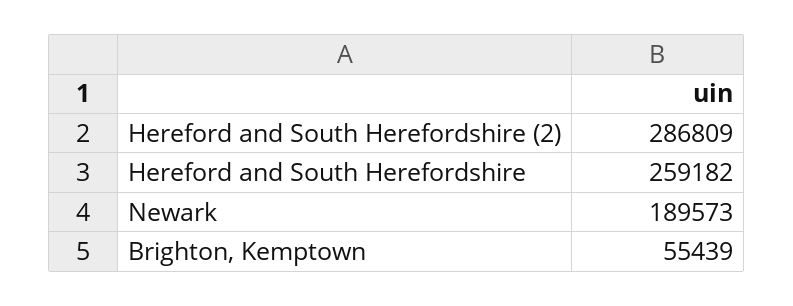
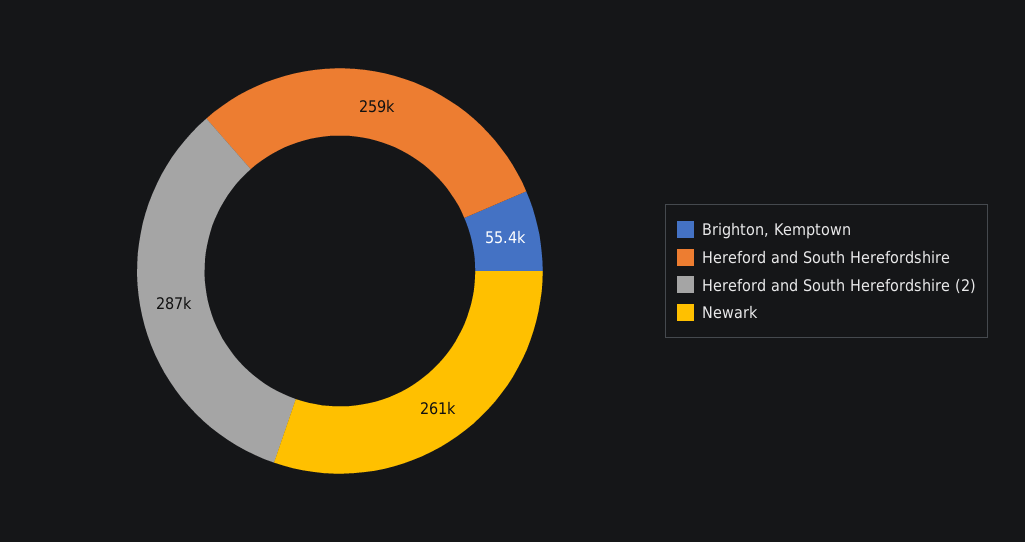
  {
    "Hereford and South Herefordshire (2)": 286809,
    "Hereford and South Herefordshire": 259182,
-   "Newark": 189573,
+   "Newark": 261000,
    "Brighton, Kemptown": 55439
  }

